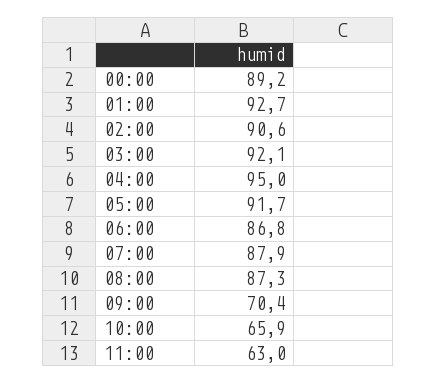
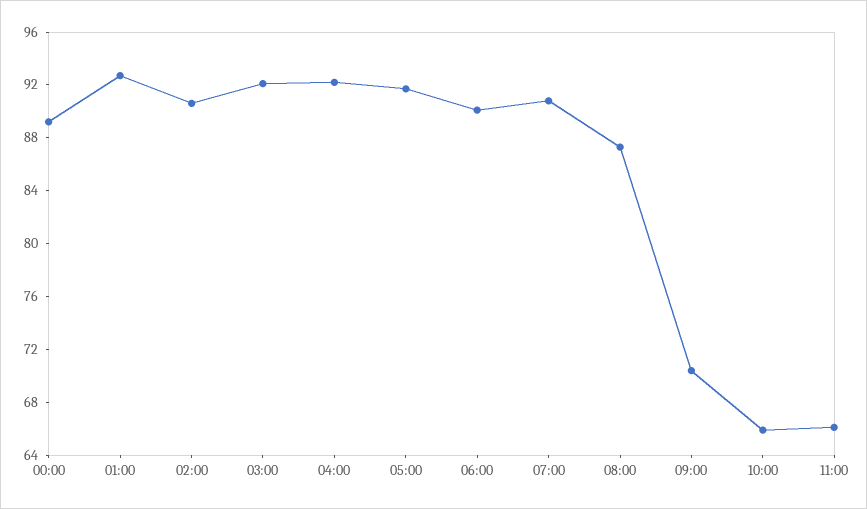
  {
    "00:00": 89.2,
    "01:00": 92.7,
    "02:00": 90.6,
    "03:00": 92.1,
-   "04:00": 95,
+   "04:00": 92,
    "05:00": 91.7,
-   "06:00": 86.8,
+   "06:00": 90,
-   "07:00": 87.9,
+   "07:00": 91,
    "08:00": 87.3,
    "09:00": 70.4,
    "10:00": 65.9,
-   "11:00": 63
+   "11:00": 66
  }

